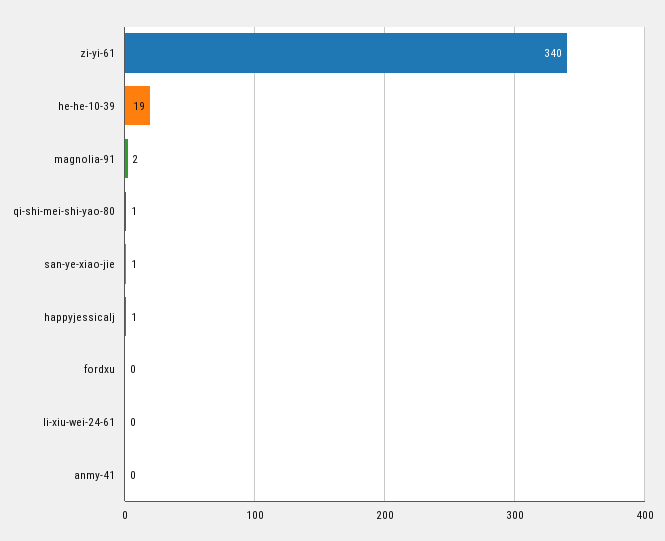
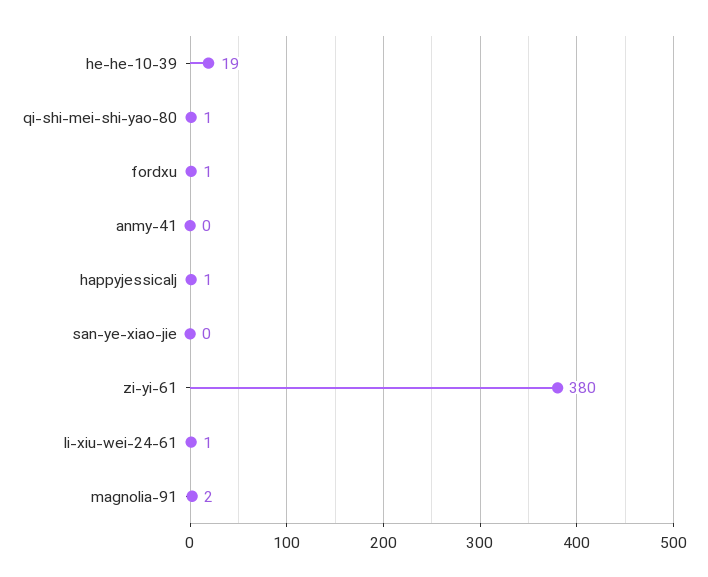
  {
-   "zi-yi-61": 340,
+   "zi-yi-61": 380,
    "he-he-10-39": 19,
    "magnolia-91": 2,
    "qi-shi-mei-shi-yao-80": 1,
-   "san-ye-xiao-jie": 1,
+   "san-ye-xiao-jie": 0,
    "happyjessicalj": 1,
-   "fordxu": 0,
+   "fordxu": 1,
-   "li-xiu-wei-24-61": 0,
+   "li-xiu-wei-24-61": 1,
    "anmy-41": 0
  }

